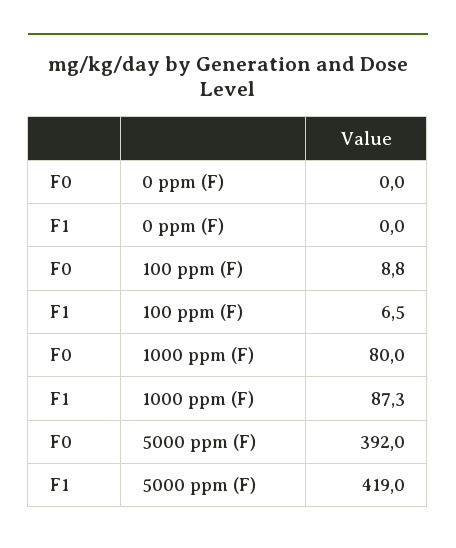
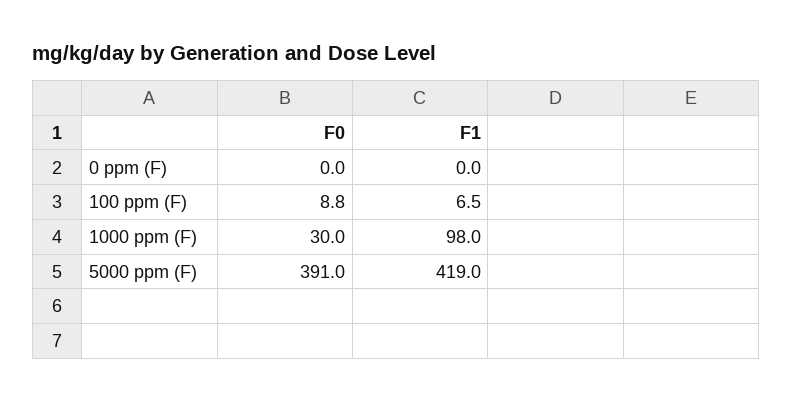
  {
    "F0": {
      "0 ppm (F)": 0,
      "100 ppm (F)": 8.8,
-     "1000 ppm (F)": 80,
+     "1000 ppm (F)": 30,
-     "5000 ppm (F)": 392
+     "5000 ppm (F)": 391
    },
    "F1": {
      "0 ppm (F)": 0,
      "100 ppm (F)": 6.5,
-     "1000 ppm (F)": 87.3,
+     "1000 ppm (F)": 98,
      "5000 ppm (F)": 419
    }
  }

